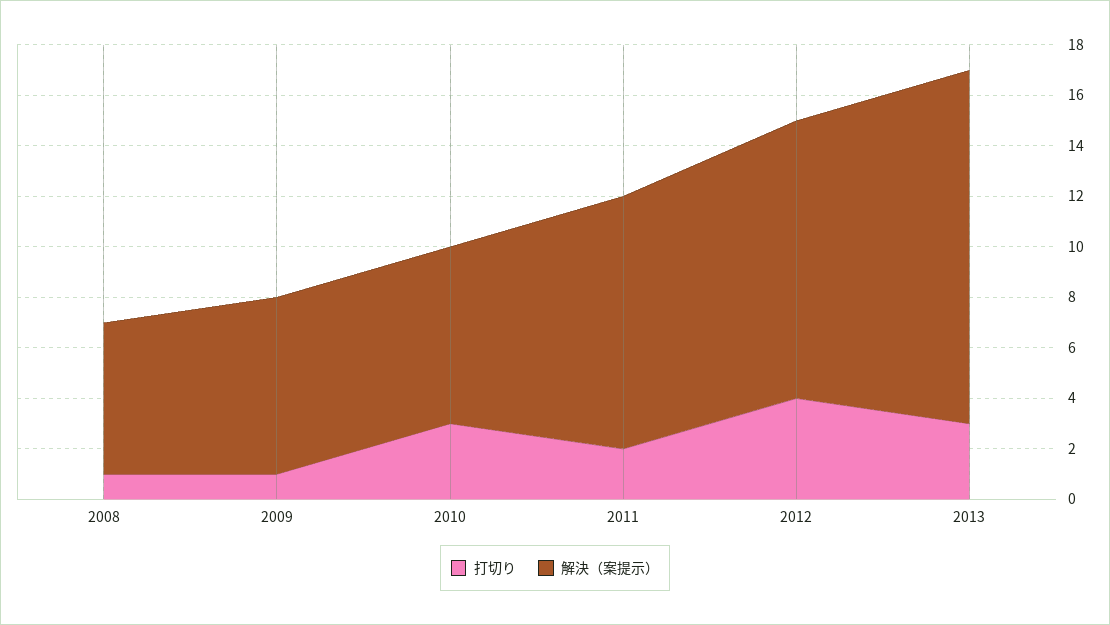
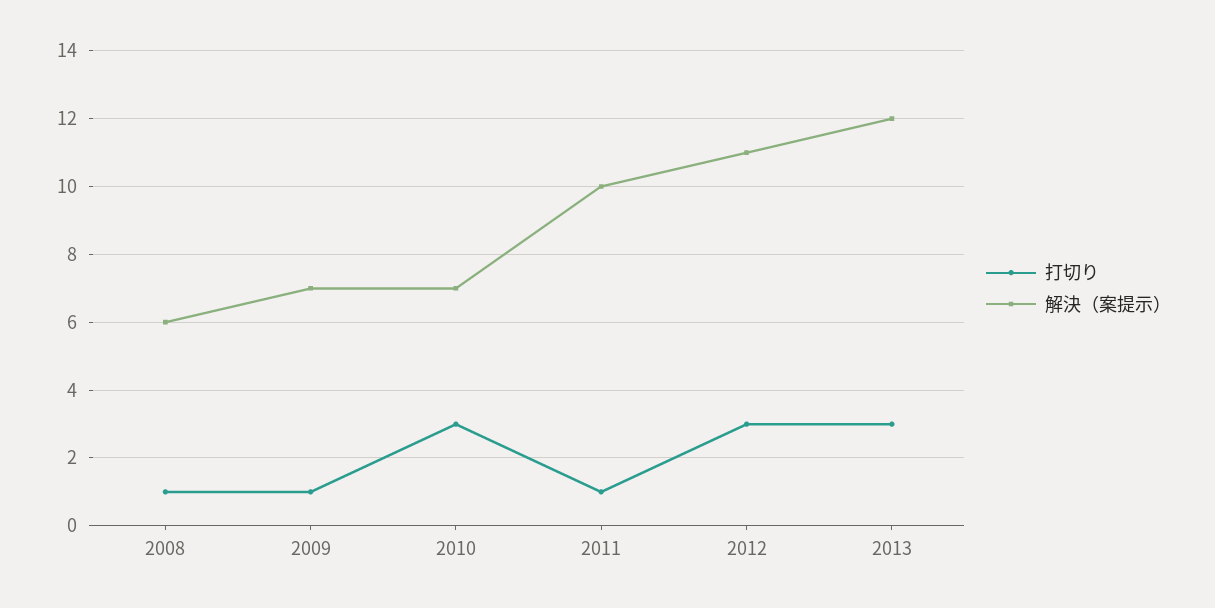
  {
    "打切り": {
      "2008": 1,
      "2009": 1,
      "2010": 3,
-     "2011": 2,
+     "2011": 1,
-     "2012": 4,
+     "2012": 3,
      "2013": 3
    },
    "解決（案提示）": {
      "2008": 6,
      "2009": 7,
      "2010": 7,
      "2011": 10,
      "2012": 11,
-     "2013": 14
+     "2013": 12
    }
  }

